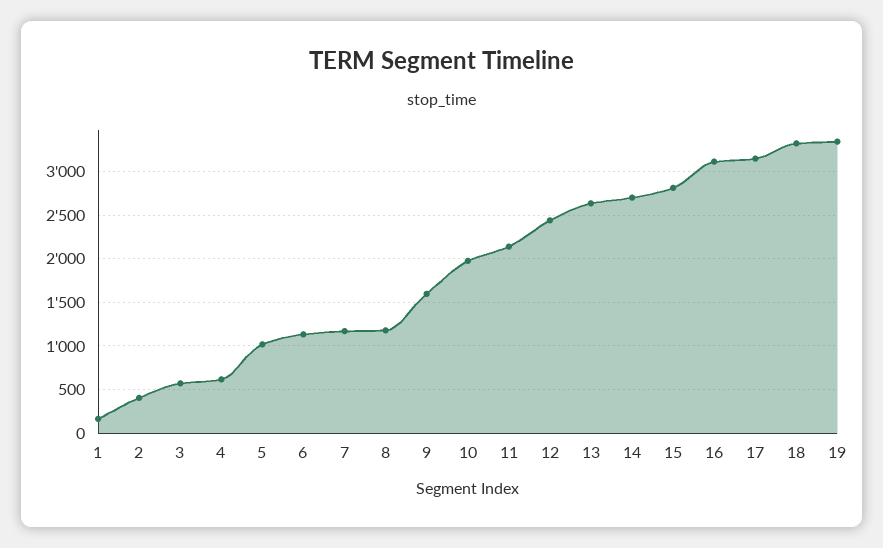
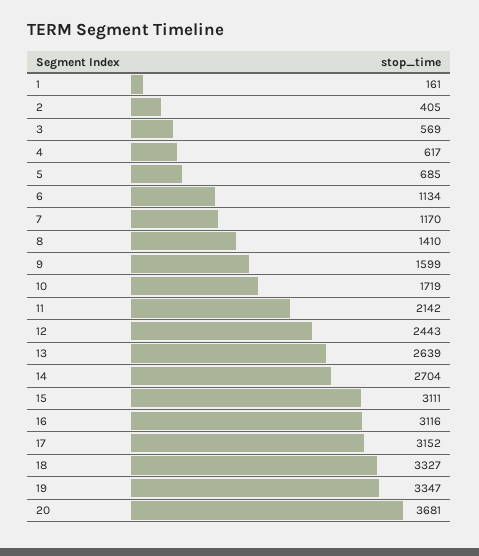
  {
    "1": 161,
    "2": 405,
    "3": 569,
    "4": 617,
-   "5": 1000,
+   "5": 685,
    "6": 1134,
    "7": 1170,
-   "8": 1200,
+   "8": 1410,
    "9": 1599,
-   "10": 2000,
+   "10": 1719,
    "11": 2142,
    "12": 2443,
    "13": 2639,
    "14": 2704,
-   "15": 2800,
+   "15": 3111,
    "16": 3116,
    "17": 3152,
    "18": 3327,
-   "19": 3347
+   "19": 3347,
+   "20": 3681
  }

